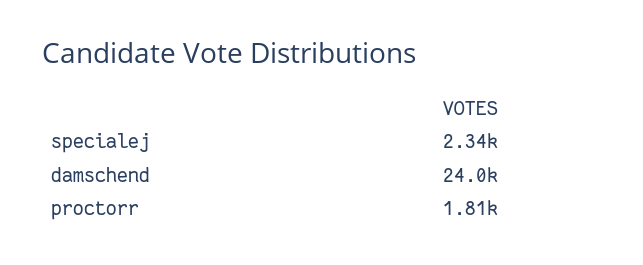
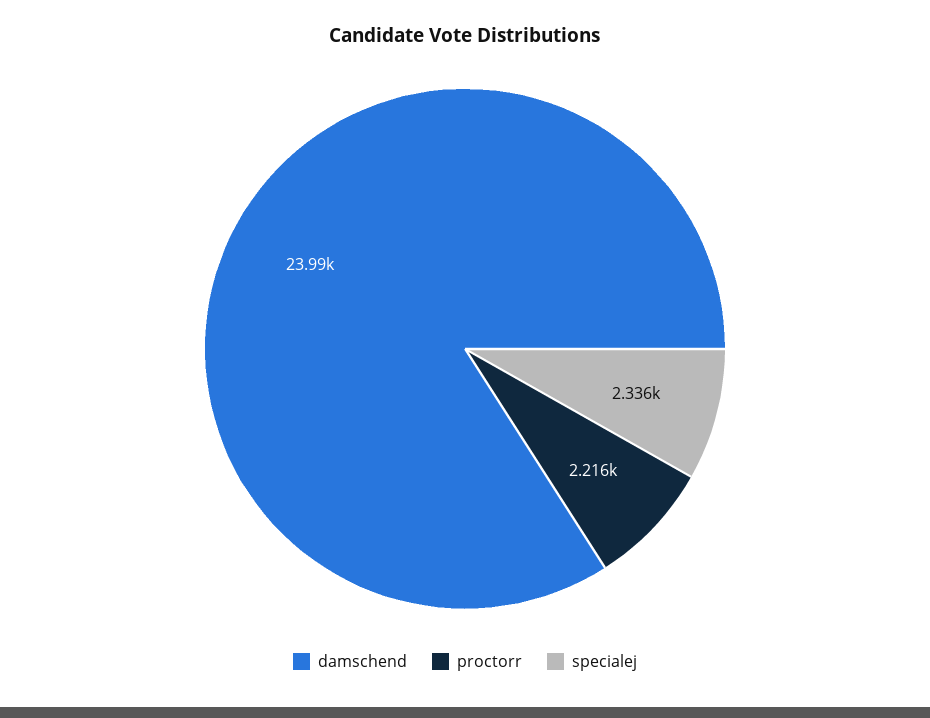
  {
    "specialej": 2336,
    "damschend": 23990,
-   "proctorr": 1810
+   "proctorr": 2216
  }

